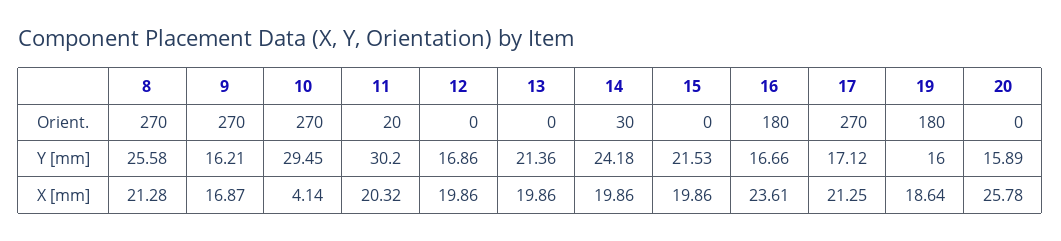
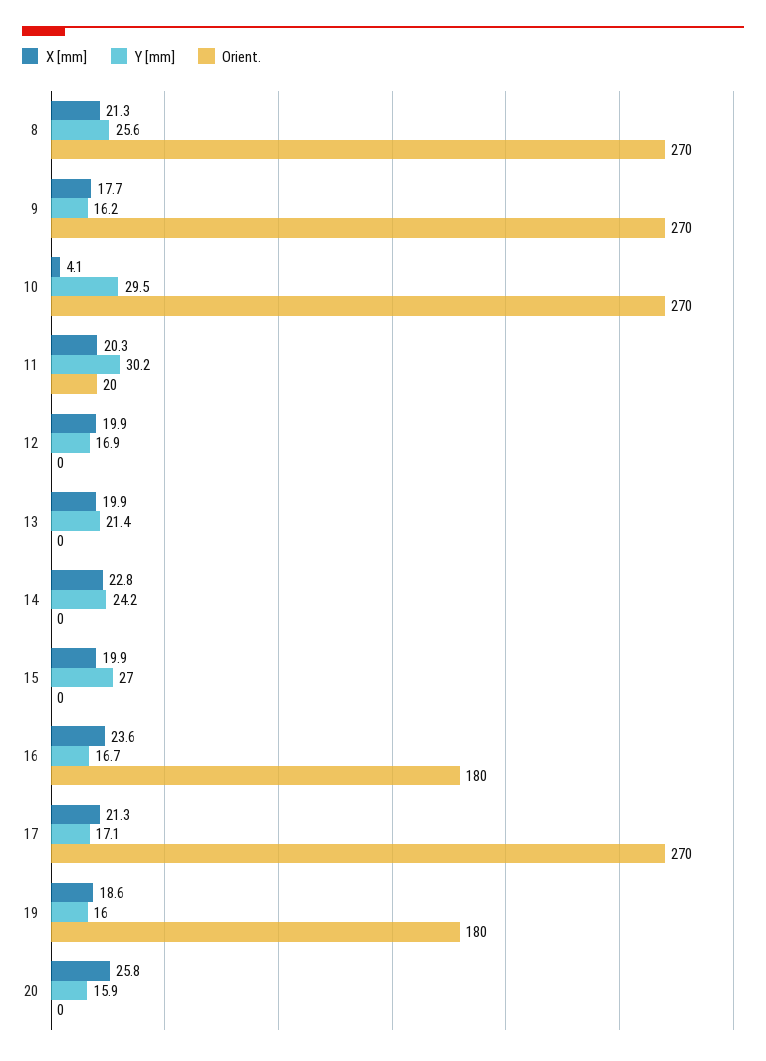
  {
    "Orient.": {
      "8": 270,
      "9": 270,
      "10": 270,
      "11": 20,
      "12": 0,
      "13": 0,
-     "14": 30,
+     "14": 0,
      "15": 0,
      "16": 180,
      "17": 270,
      "19": 180,
      "20": 0
    },
    "Y [mm]": {
      "8": 25.58,
      "9": 16.21,
      "10": 29.45,
      "11": 30.2,
      "12": 16.86,
      "13": 21.36,
      "14": 24.18,
-     "15": 21.53,
+     "15": 27,
      "16": 16.66,
      "17": 17.12,
      "19": 16,
      "20": 15.89
    },
    "X [mm]": {
      "8": 21.28,
-     "9": 16.87,
+     "9": 17.7,
      "10": 4.14,
      "11": 20.32,
      "12": 19.86,
      "13": 19.86,
-     "14": 19.86,
+     "14": 22.8,
      "15": 19.86,
      "16": 23.61,
      "17": 21.25,
      "19": 18.64,
      "20": 25.78
    }
  }

